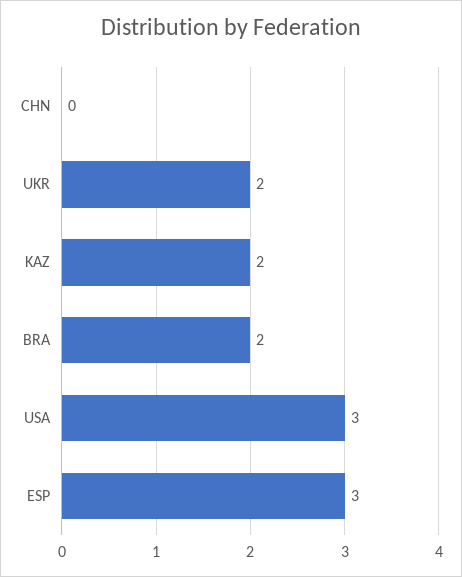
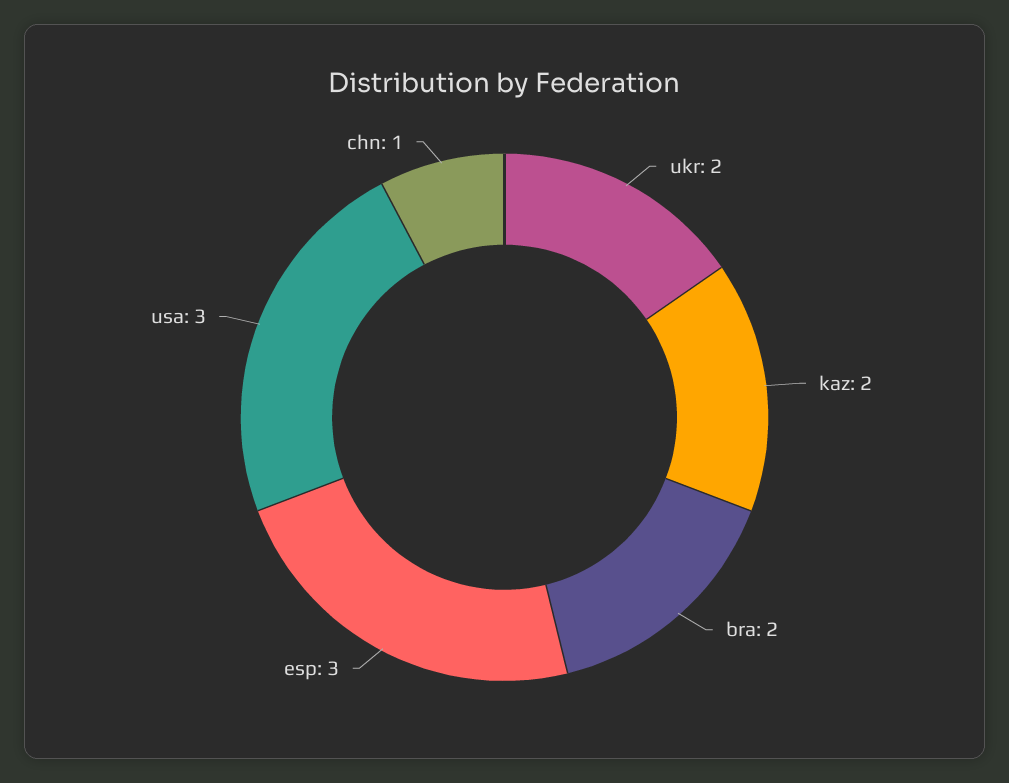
  {
-   "CHN": 0,
+   "CHN": 1,
    "UKR": 2,
    "KAZ": 2,
    "BRA": 2,
    "USA": 3,
    "ESP": 3
  }

